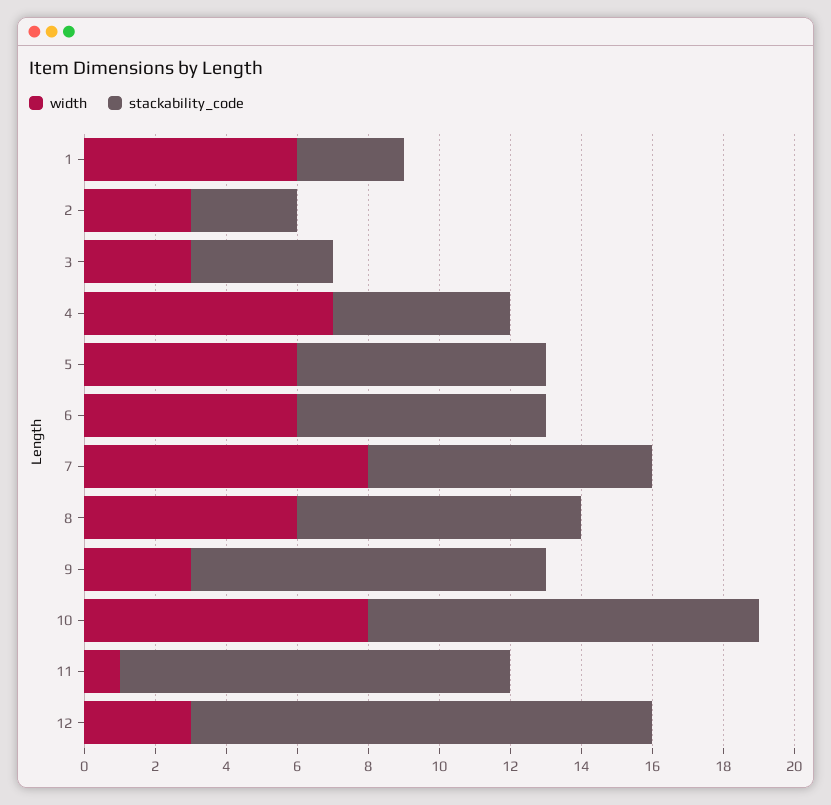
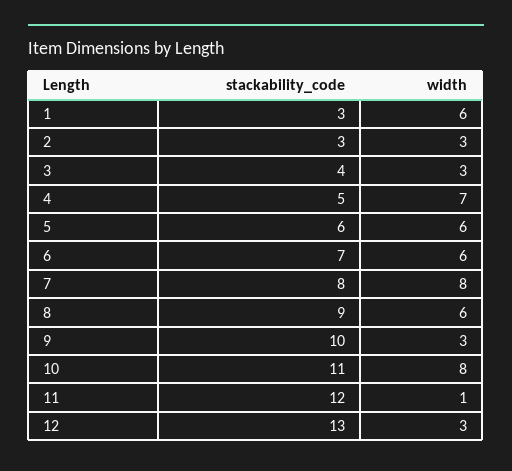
  {
    "width": {
      "1": 6,
      "2": 3,
      "3": 3,
      "4": 7,
      "5": 6,
      "6": 6,
      "7": 8,
      "8": 6,
      "9": 3,
      "10": 8,
      "11": 1,
      "12": 3
    },
    "stackability_code": {
      "1": 3,
      "2": 3,
      "3": 4,
      "4": 5,
-     "5": 7,
+     "5": 6,
      "6": 7,
      "7": 8,
-     "8": 8,
+     "8": 9,
      "9": 10,
      "10": 11,
-     "11": 11,
+     "11": 12,
      "12": 13
    }
  }

